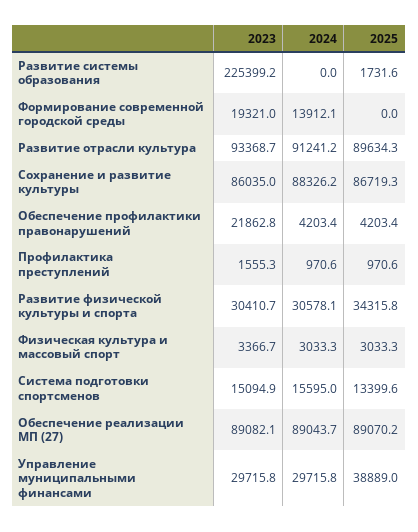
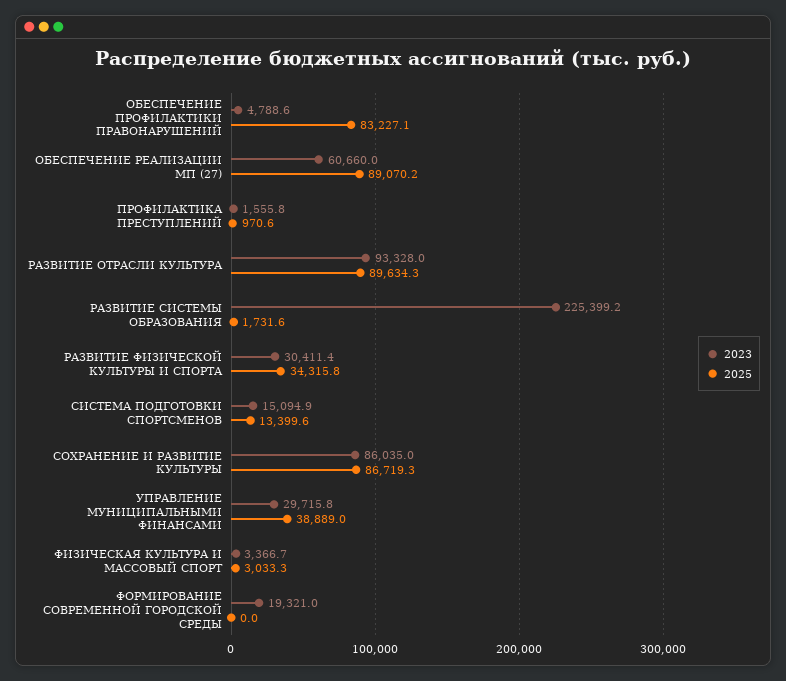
  {
    "2023": {
      "Развитие системы образования": 225399.2,
      "Формирование современной городской среды": 19321,
-     "Развитие отрасли культура": 93368.7,
+     "Развитие отрасли культура": 93328,
      "Сохранение и развитие культуры": 86035,
-     "Обеспечение профилактики правонарушений": 21862.8,
+     "Обеспечение профилактики правонарушений": 4788.6,
-     "Профилактика преступлений": 1555.3,
+     "Профилактика преступлений": 1555.8,
-     "Развитие физической культуры и спорта": 30410.7,
+     "Развитие физической культуры и спорта": 30411.4,
      "Физическая культура и массовый спорт": 3366.7,
      "Система подготовки спортсменов": 15094.9,
-     "Обеспечение реализации МП (27)": 89082.1,
+     "Обеспечение реализации МП (27)": 60660,
      "Управление муниципальными финансами": 29715.8
    },
-   "2024": {
-     "Развитие системы образования": 0,
-     "Формирование современной городской среды": 13912.1,
-     "Развитие отрасли культура": 91241.2,
-     "Сохранение и развитие культуры": 88326.2,
-     "Обеспечение профилактики правонарушений": 4203.4,
-     "Профилактика преступлений": 970.6,
-     "Развитие физической культуры и спорта": 30578.1,
-     "Физическая культура и массовый спорт": 3033.3,
-     "Система подготовки спортсменов": 15595,
-     "Обеспечение реализации МП (27)": 89043.7,
-     "Управление муниципальными финансами": 29715.8
-   },
    "2025": {
      "Развитие системы образования": 1731.6,
      "Формирование современной городской среды": 0,
      "Развитие отрасли культура": 89634.3,
      "Сохранение и развитие культуры": 86719.3,
-     "Обеспечение профилактики правонарушений": 4203.4,
+     "Обеспечение профилактики правонарушений": 83227.1,
      "Профилактика преступлений": 970.6,
      "Развитие физической культуры и спорта": 34315.8,
      "Физическая культура и массовый спорт": 3033.3,
      "Система подготовки спортсменов": 13399.6,
      "Обеспечение реализации МП (27)": 89070.2,
      "Управление муниципальными финансами": 38889
    }
  }

